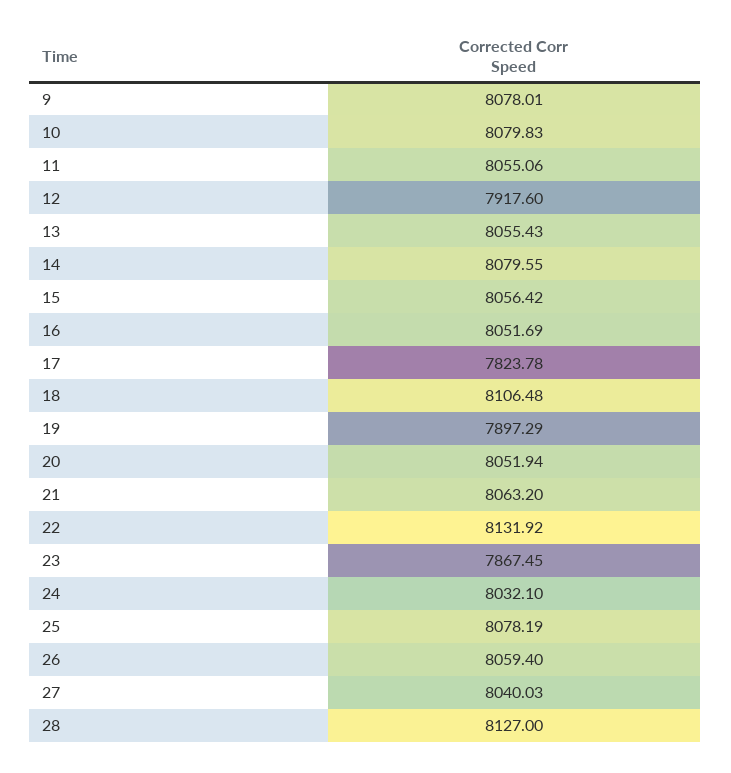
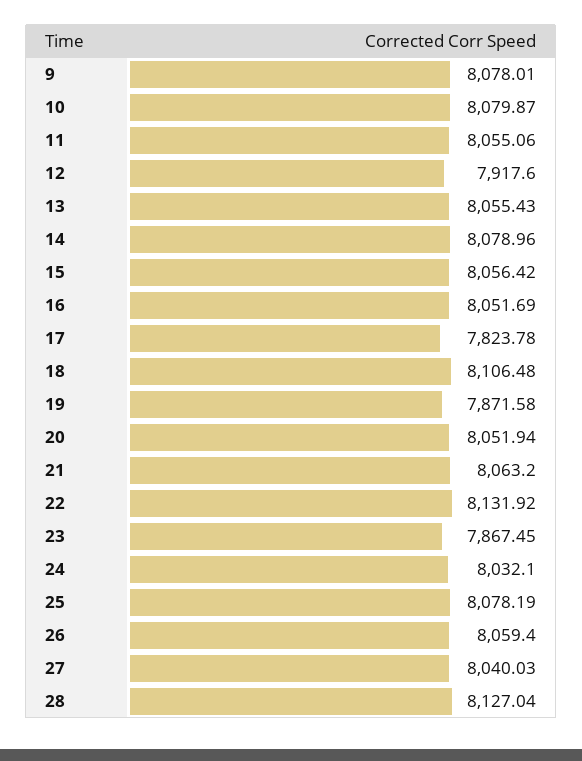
  {
    "9": 8078.01,
-   "10": 8079.83,
+   "10": 8079.87,
    "11": 8055.06,
    "12": 7917.6,
    "13": 8055.43,
-   "14": 8079.55,
+   "14": 8078.96,
    "15": 8056.42,
    "16": 8051.69,
    "17": 7823.78,
    "18": 8106.48,
-   "19": 7897.29,
+   "19": 7871.58,
    "20": 8051.94,
    "21": 8063.2,
    "22": 8131.92,
    "23": 7867.45,
    "24": 8032.1,
    "25": 8078.19,
    "26": 8059.4,
    "27": 8040.03,
-   "28": 8127
+   "28": 8127.04
  }

